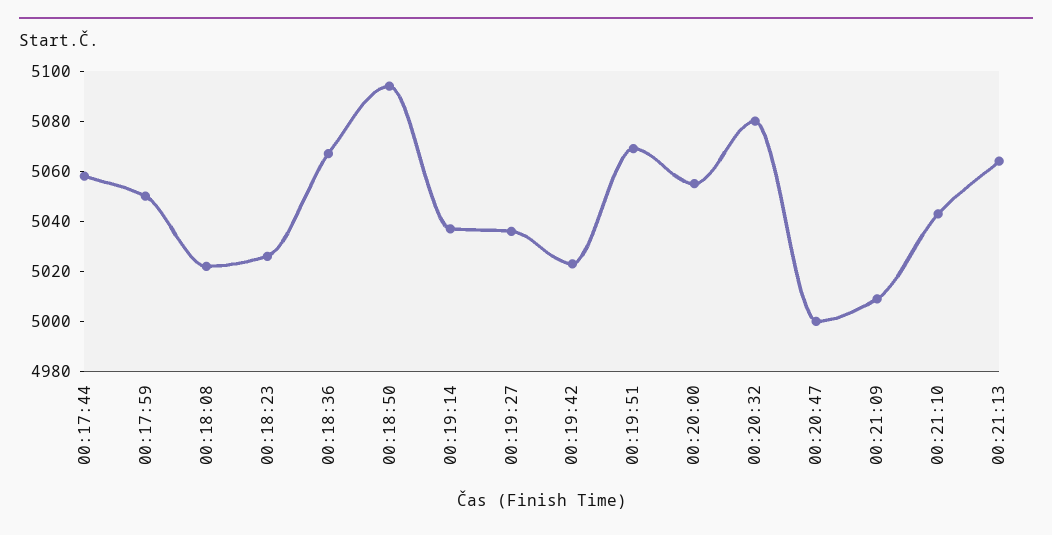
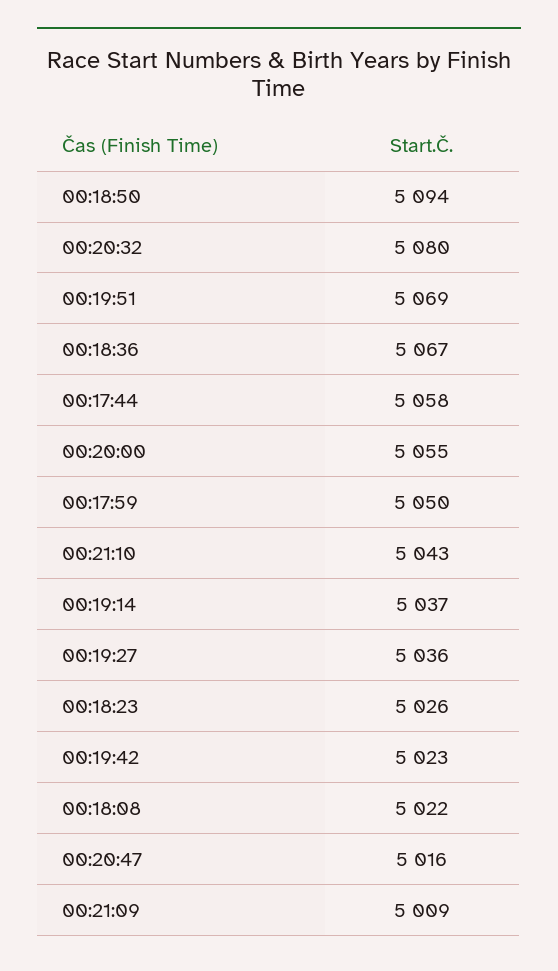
  {
    "00:17:44": 5058,
    "00:17:59": 5050,
    "00:18:08": 5022,
    "00:18:23": 5026,
    "00:18:36": 5067,
    "00:18:50": 5094,
    "00:19:14": 5037,
    "00:19:27": 5036,
    "00:19:42": 5023,
    "00:19:51": 5069,
    "00:20:00": 5055,
    "00:20:32": 5080,
-   "00:20:47": 5000,
+   "00:20:47": 5016,
    "00:21:09": 5009,
-   "00:21:10": 5043,
+   "00:21:10": 5043
-   "00:21:13": 5065
  }

